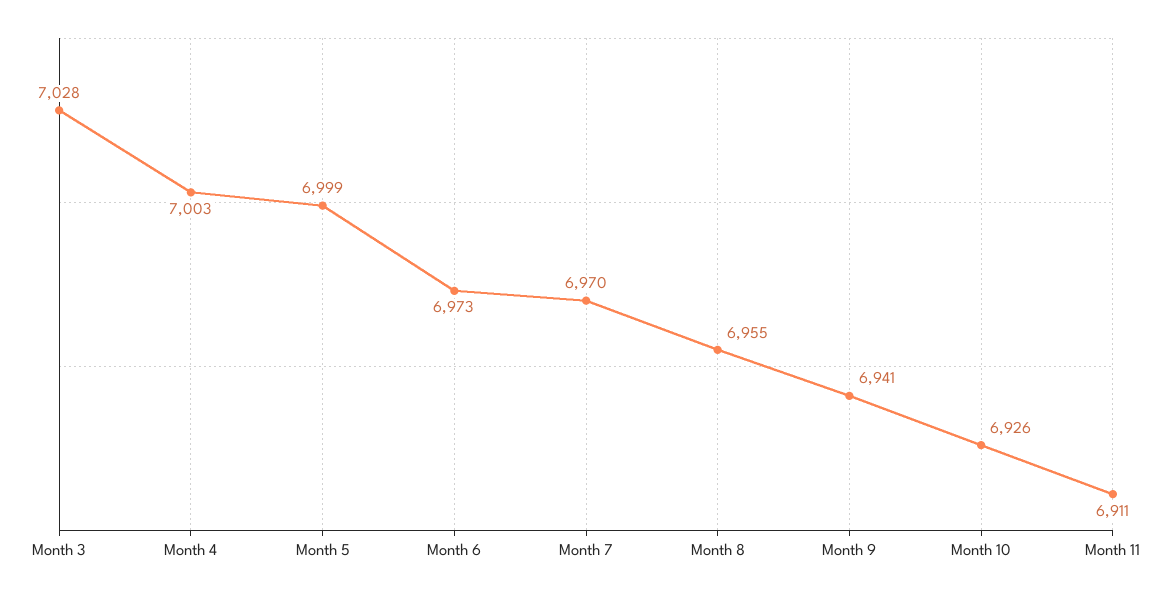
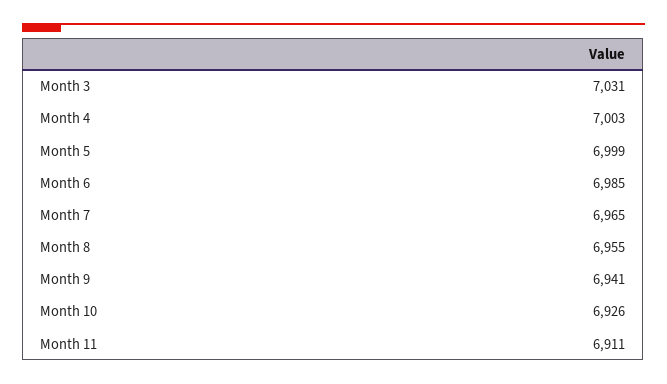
  {
-   "Month 3": 7028,
+   "Month 3": 7031,
    "Month 4": 7003,
    "Month 5": 6999,
-   "Month 6": 6973,
+   "Month 6": 6985,
-   "Month 7": 6970,
+   "Month 7": 6965,
    "Month 8": 6955,
    "Month 9": 6941,
    "Month 10": 6926,
    "Month 11": 6911
  }

